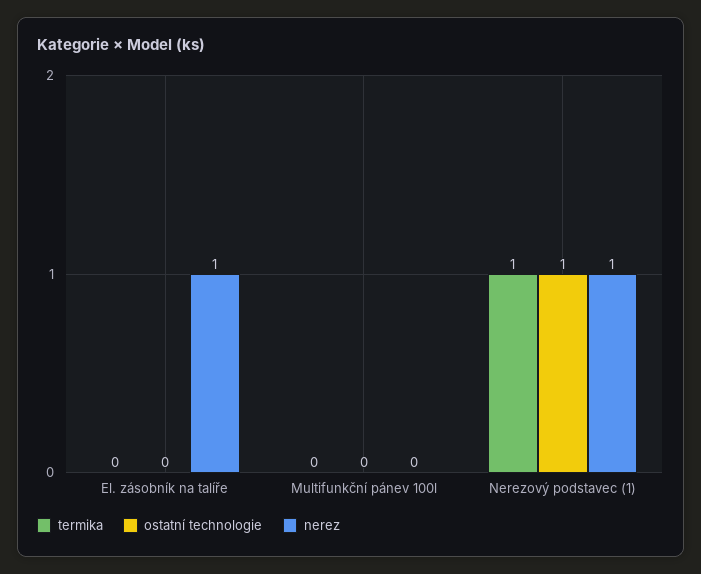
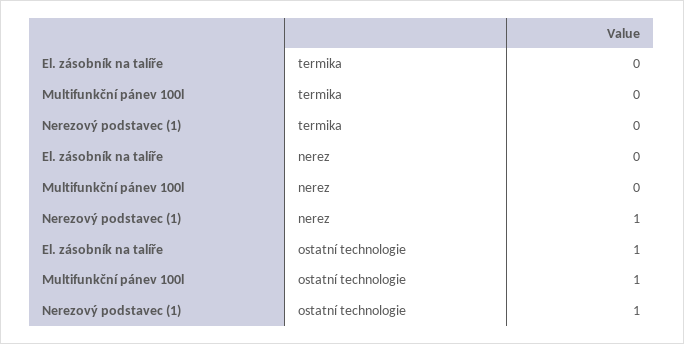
  {
    "termika": {
      "El. zásobník na talíře": 0,
      "Multifunkční pánev 100l": 0,
-     "Nerezový podstavec (1)": 1
+     "Nerezový podstavec (1)": 0
    },
    "ostatní technologie": {
-     "El. zásobník na talíře": 0,
+     "El. zásobník na talíře": 1,
-     "Multifunkční pánev 100l": 0,
+     "Multifunkční pánev 100l": 1,
      "Nerezový podstavec (1)": 1
    },
    "nerez": {
-     "El. zásobník na talíře": 1,
+     "El. zásobník na talíře": 0,
      "Multifunkční pánev 100l": 0,
      "Nerezový podstavec (1)": 1
    }
  }

